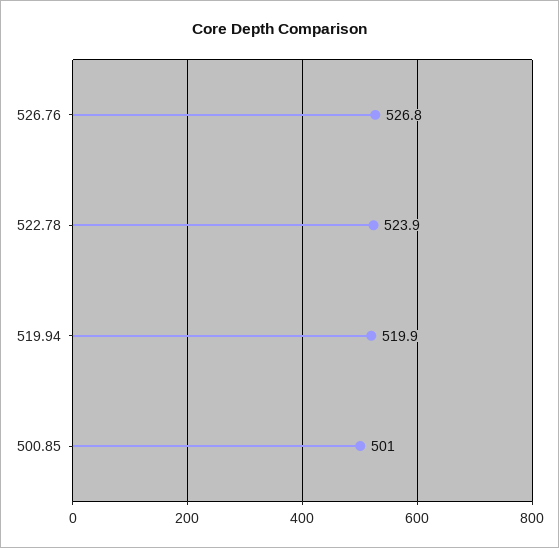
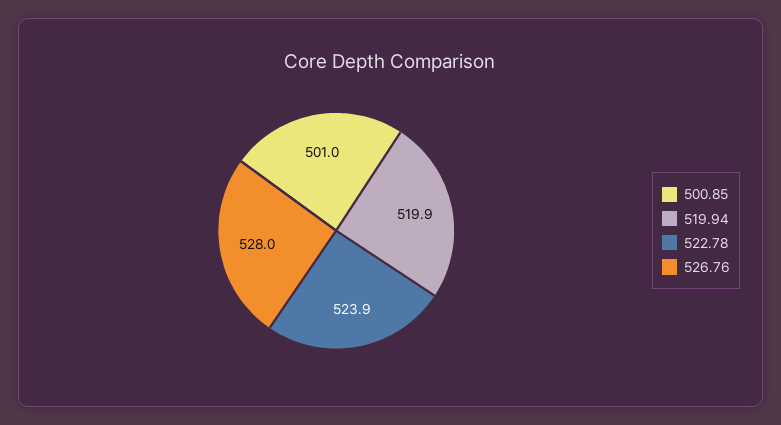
  {
-   "526.76": 526.8,
+   "526.76": 528,
    "522.78": 523.9,
    "519.94": 519.9,
    "500.85": 501
  }

